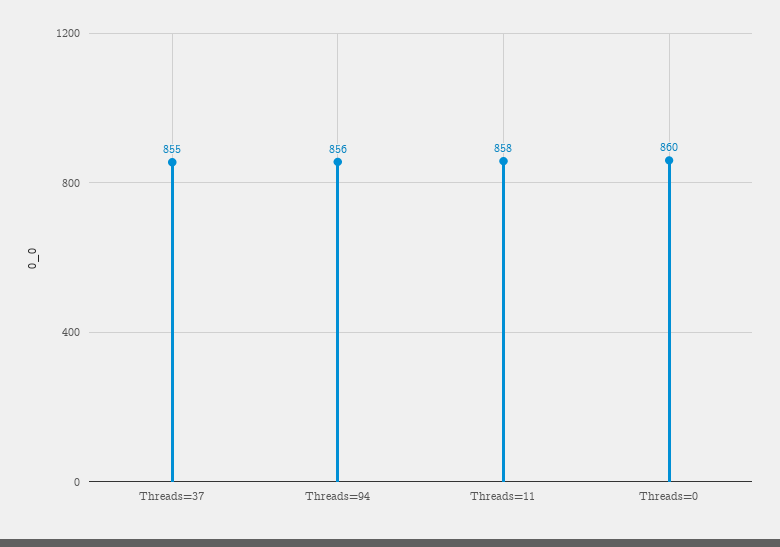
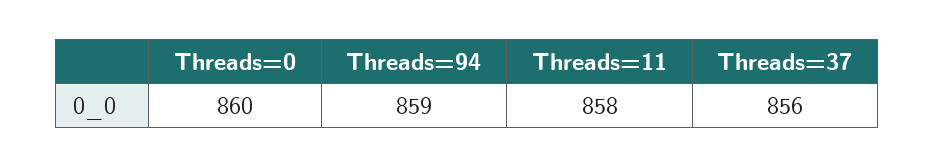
  {
-   "Threads=37": 855,
+   "Threads=37": 856,
-   "Threads=94": 856,
+   "Threads=94": 859,
    "Threads=11": 858,
    "Threads=0": 860
  }

